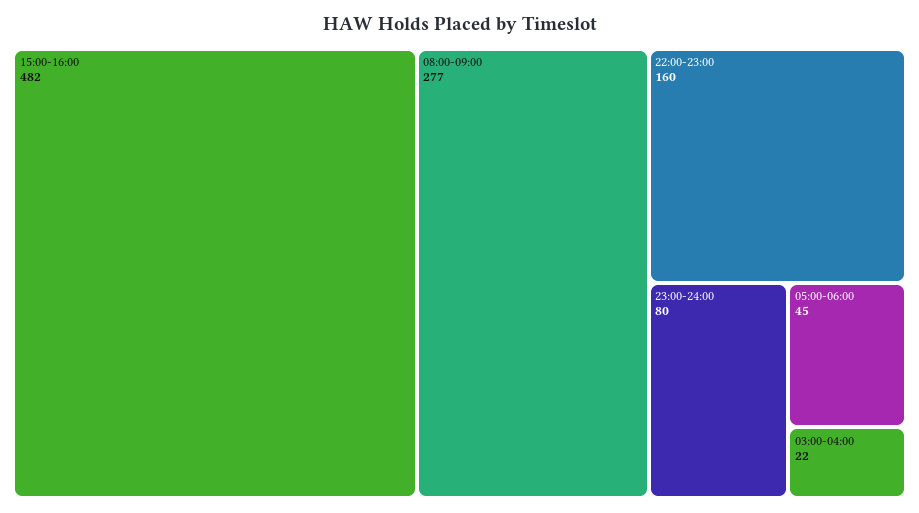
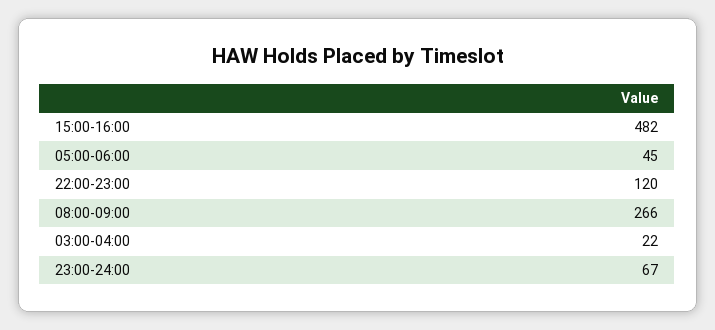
  {
    "15:00-16:00": 482,
-   "08:00-09:00": 277,
+   "08:00-09:00": 266,
-   "22:00-23:00": 160,
+   "22:00-23:00": 120,
-   "23:00-24:00": 80,
+   "23:00-24:00": 67,
    "05:00-06:00": 45,
    "03:00-04:00": 22
  }

